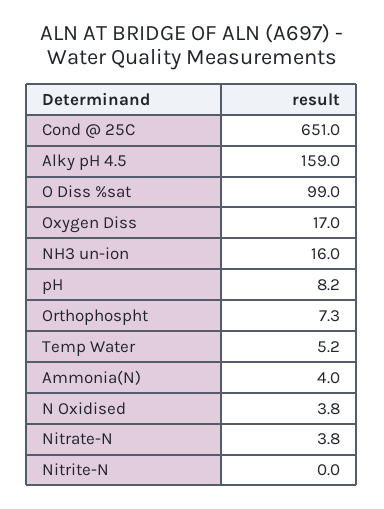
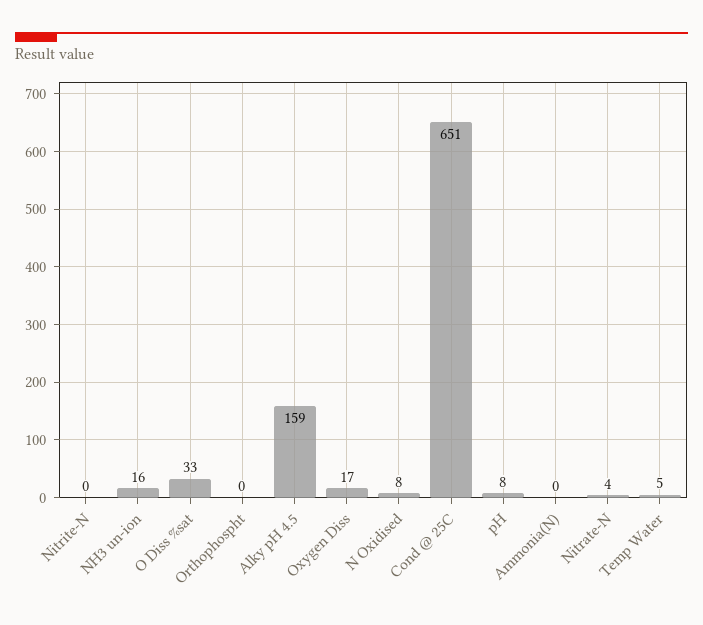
  {
    "Cond @ 25C": 651,
    "Alky pH 4.5": 159,
-   "O Diss %sat": 99,
+   "O Diss %sat": 33,
    "Oxygen Diss": 17,
    "NH3 un-ion": 16,
    "pH": 8.2,
-   "Orthophospht": 7.3,
+   "Orthophospht": 0,
    "Temp Water": 5.2,
-   "Ammonia(N)": 4,
+   "Ammonia(N)": 0,
-   "N Oxidised": 3.8,
+   "N Oxidised": 8,
    "Nitrate-N": 3.8,
    "Nitrite-N": 0
  }

